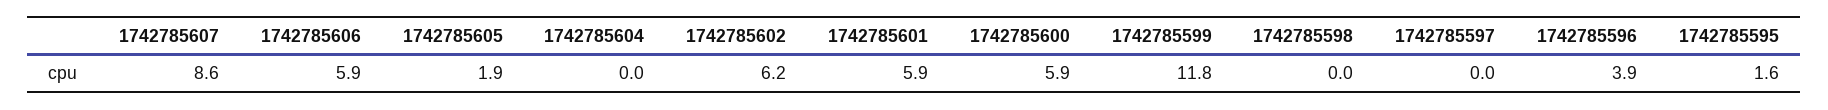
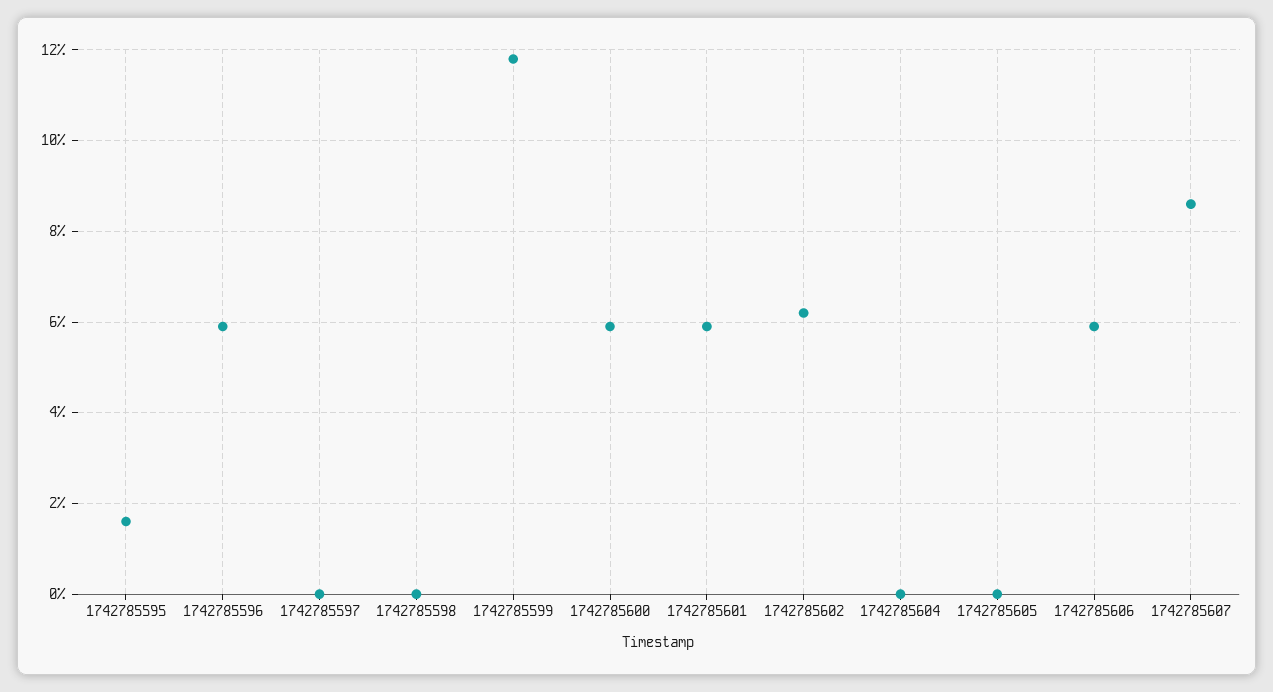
  {
    "1742785607": 8.6,
    "1742785606": 5.9,
-   "1742785605": 1.9,
+   "1742785605": 0,
    "1742785604": 0,
    "1742785602": 6.2,
    "1742785601": 5.9,
    "1742785600": 5.9,
    "1742785599": 11.8,
    "1742785598": 0,
    "1742785597": 0,
-   "1742785596": 3.9,
+   "1742785596": 6,
    "1742785595": 1.6
  }

